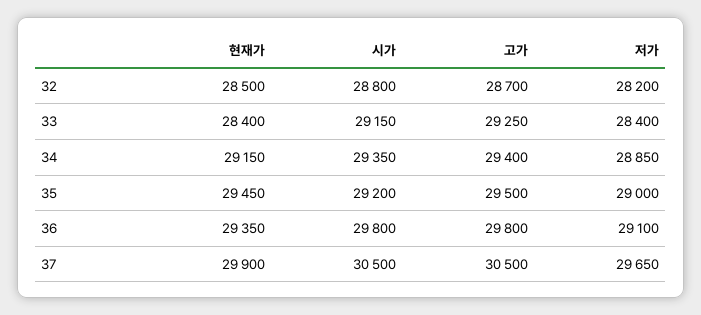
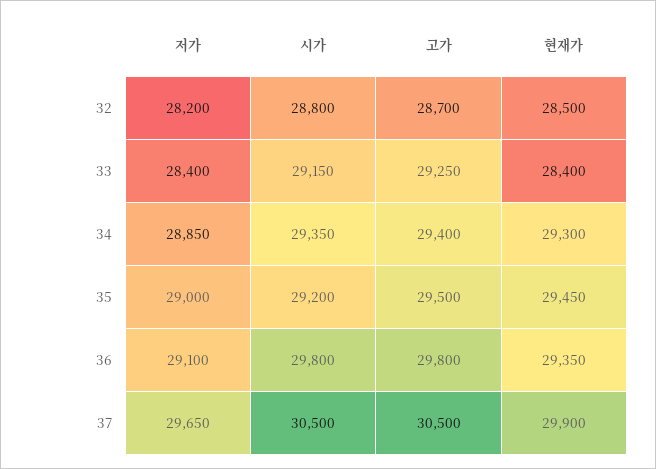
  {
    "현재가": {
      "32": 28500,
      "33": 28400,
-     "34": 29150,
+     "34": 29300,
      "35": 29450,
      "36": 29350,
      "37": 29900
    },
    "시가": {
      "32": 28800,
      "33": 29150,
      "34": 29350,
      "35": 29200,
      "36": 29800,
      "37": 30500
    },
    "고가": {
      "32": 28700,
      "33": 29250,
      "34": 29400,
      "35": 29500,
      "36": 29800,
      "37": 30500
    },
    "저가": {
      "32": 28200,
      "33": 28400,
      "34": 28850,
      "35": 29000,
      "36": 29100,
      "37": 29650
    }
  }

